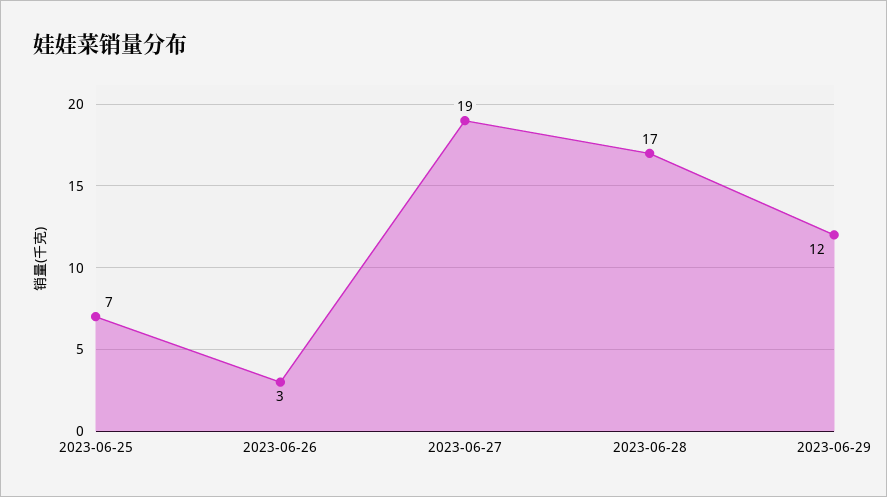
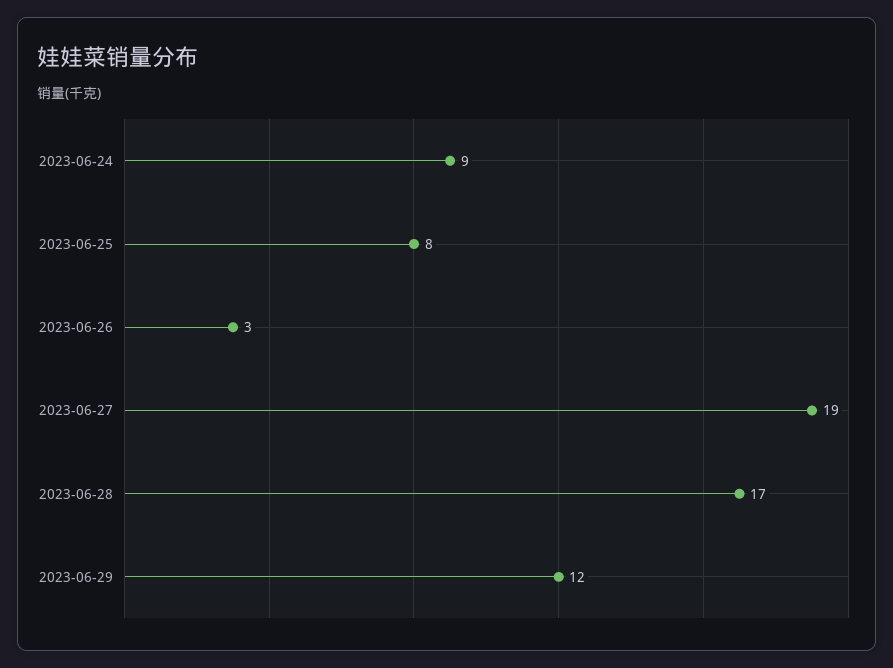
  {
-   "2023-06-25": 7,
+   "2023-06-25": 8,
    "2023-06-26": 3,
    "2023-06-27": 19,
    "2023-06-28": 17,
-   "2023-06-29": 12
+   "2023-06-29": 12,
+   "2023-06-24": 9
  }

